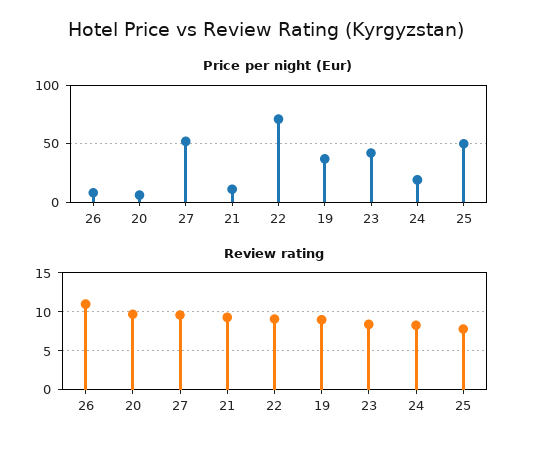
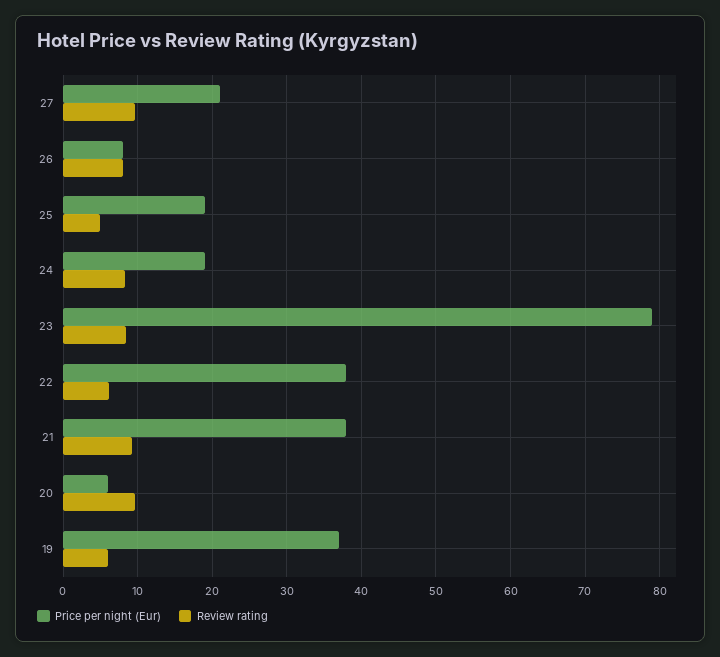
  {
    "Price per night (Eur)": {
      "26": 8,
      "20": 6,
-     "27": 50,
+     "27": 21,
-     "21": 10,
+     "21": 38,
-     "22": 70,
+     "22": 38,
      "19": 37,
-     "23": 40,
+     "23": 79,
      "24": 19,
-     "25": 50
+     "25": 19
    },
    "Review rating": {
-     "26": 11,
+     "26": 8,
      "20": 10,
      "27": 10,
      "21": 9,
-     "22": 9,
+     "22": 6,
-     "19": 9,
+     "19": 6,
      "23": 8,
      "24": 8,
-     "25": 8
+     "25": 5
    }
  }

